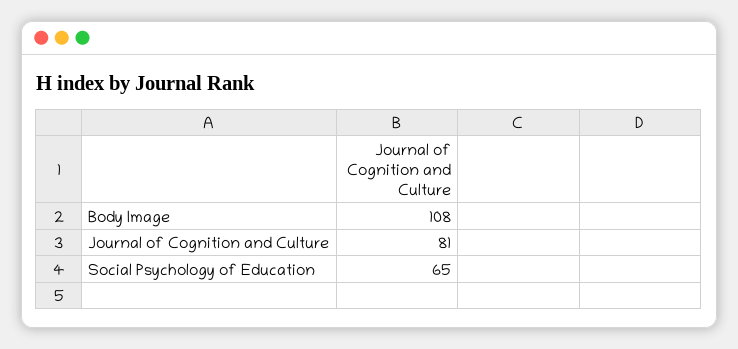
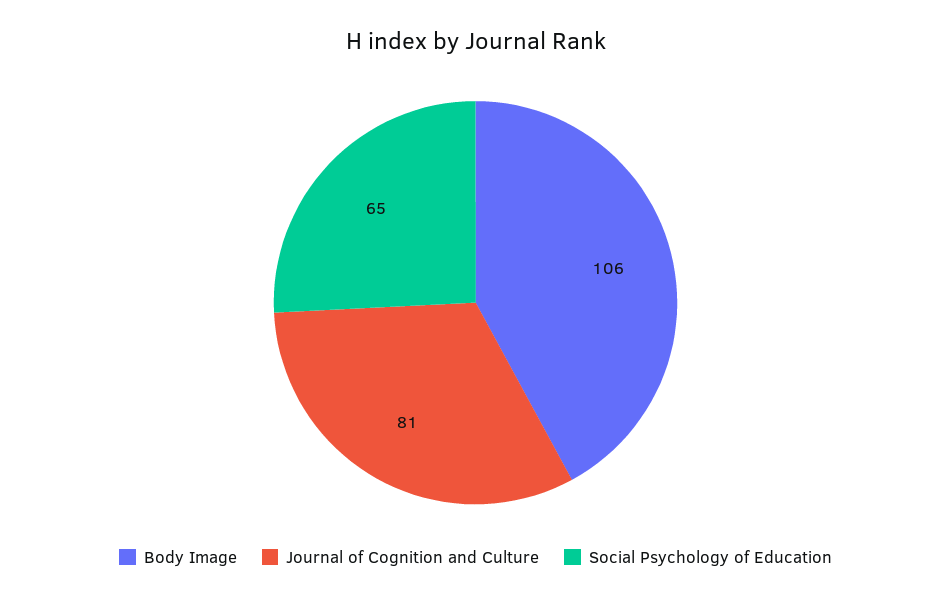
  {
-   "Body Image": 108,
+   "Body Image": 106,
    "Journal of Cognition and Culture": 81,
    "Social Psychology of Education": 65
  }

